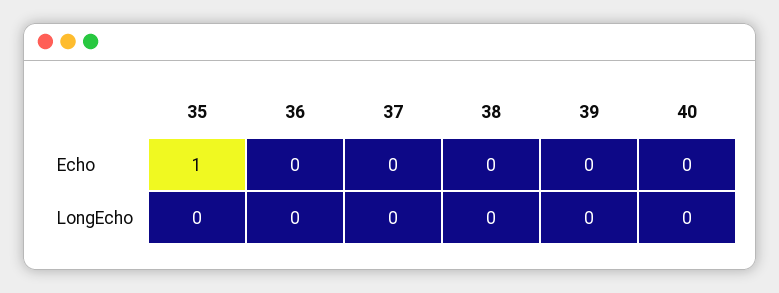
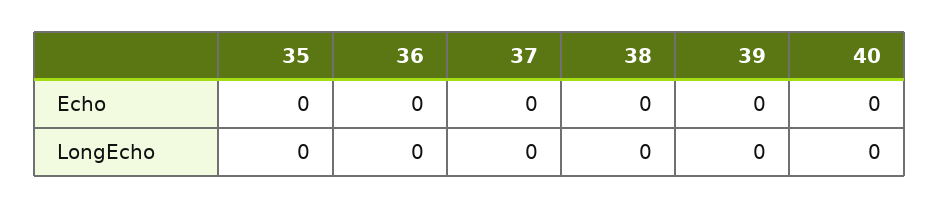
  {
    "35": {
-     "Echo": 1,
+     "Echo": 0,
      "LongEcho": 0
    },
    "36": {
      "Echo": 0,
      "LongEcho": 0
    },
    "37": {
      "Echo": 0,
      "LongEcho": 0
    },
    "38": {
      "Echo": 0,
      "LongEcho": 0
    },
    "39": {
      "Echo": 0,
      "LongEcho": 0
    },
    "40": {
      "Echo": 0,
      "LongEcho": 0
    }
  }

